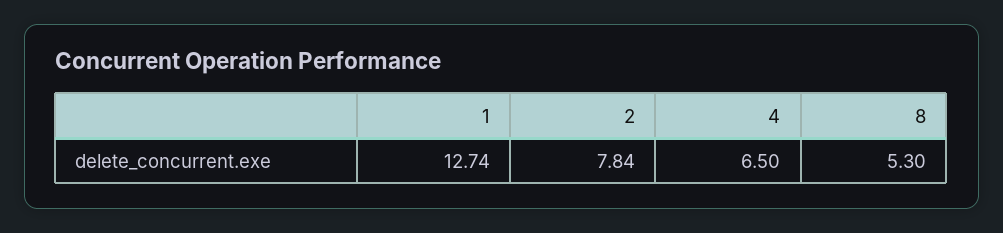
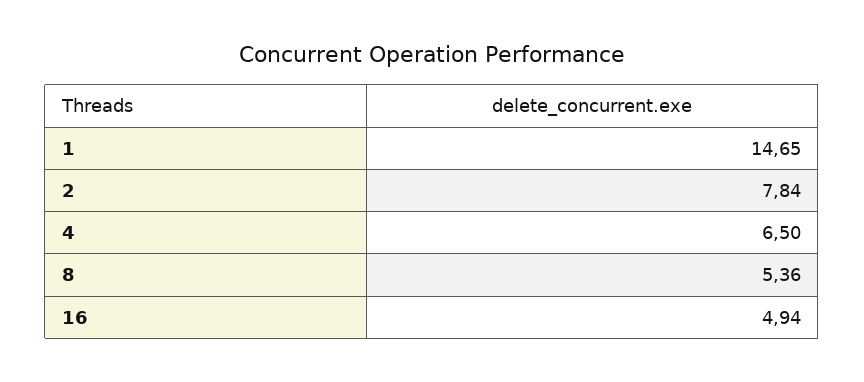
  {
-   "1": 12.74,
+   "1": 14.65,
    "2": 7.84,
    "4": 6.5,
-   "8": 5.3
+   "8": 5.36,
+   "16": 4.94
  }

